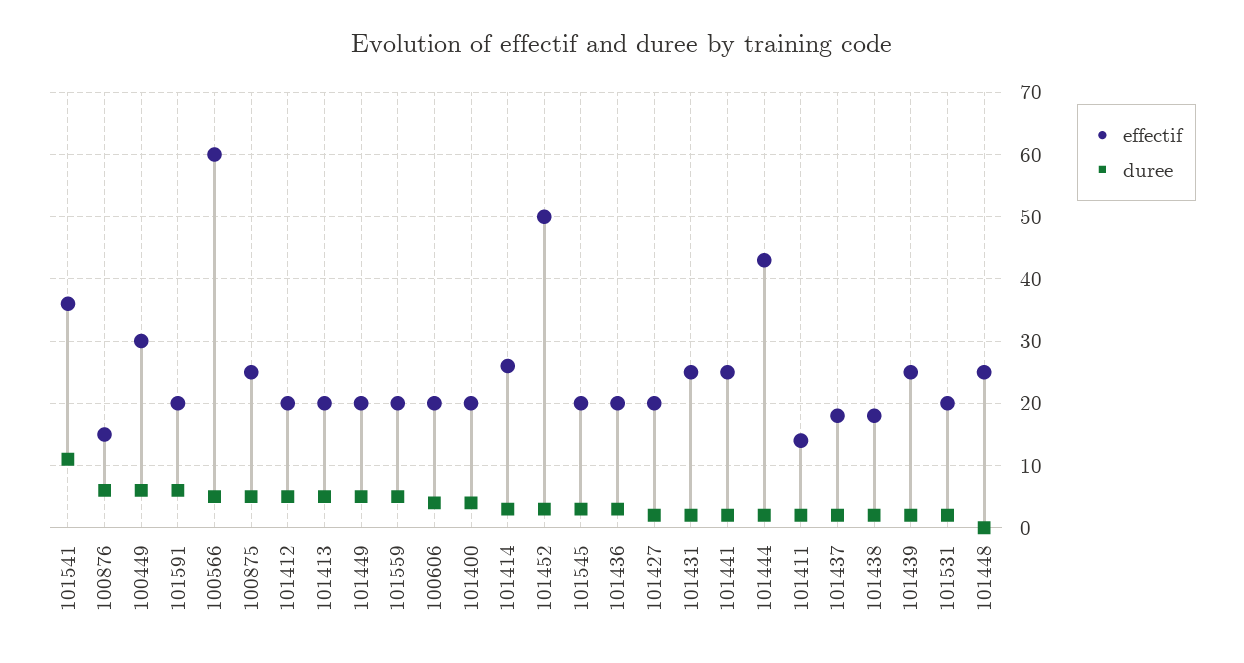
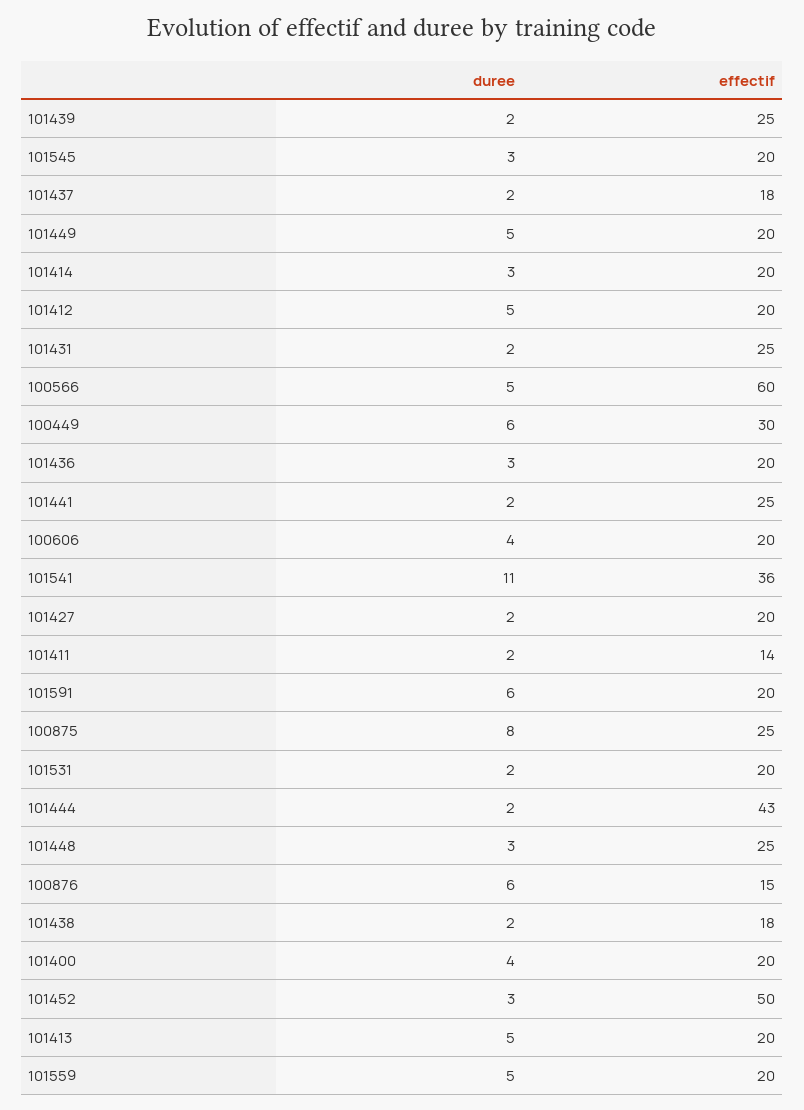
  {
    "effectif": {
      "101541": 36,
      "100876": 15,
      "100449": 30,
      "101591": 20,
      "100566": 60,
      "100875": 25,
      "101412": 20,
      "101413": 20,
      "101449": 20,
      "101559": 20,
      "100606": 20,
      "101400": 20,
-     "101414": 26,
+     "101414": 20,
      "101452": 50,
      "101545": 20,
      "101436": 20,
      "101427": 20,
      "101431": 25,
      "101441": 25,
      "101444": 43,
      "101411": 14,
      "101437": 18,
      "101438": 18,
      "101439": 25,
      "101531": 20,
      "101448": 25
    },
    "duree": {
      "101541": 11,
      "100876": 6,
      "100449": 6,
      "101591": 6,
      "100566": 5,
-     "100875": 5,
+     "100875": 8,
      "101412": 5,
      "101413": 5,
      "101449": 5,
      "101559": 5,
      "100606": 4,
      "101400": 4,
      "101414": 3,
      "101452": 3,
      "101545": 3,
      "101436": 3,
      "101427": 2,
      "101431": 2,
      "101441": 2,
      "101444": 2,
      "101411": 2,
      "101437": 2,
      "101438": 2,
      "101439": 2,
      "101531": 2,
-     "101448": 0
+     "101448": 3
    }
  }

